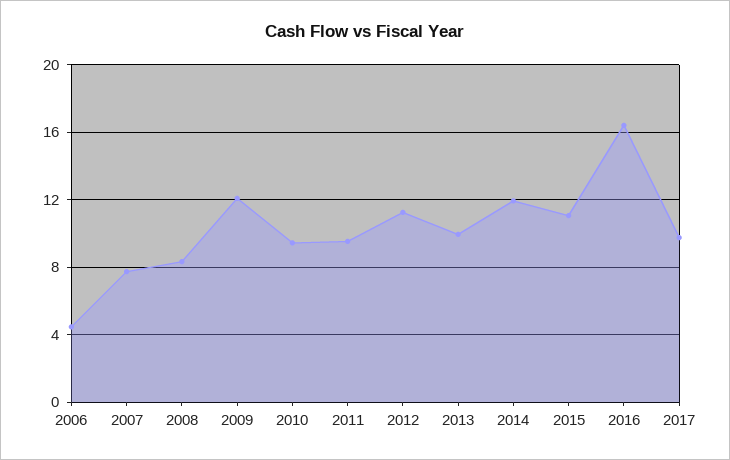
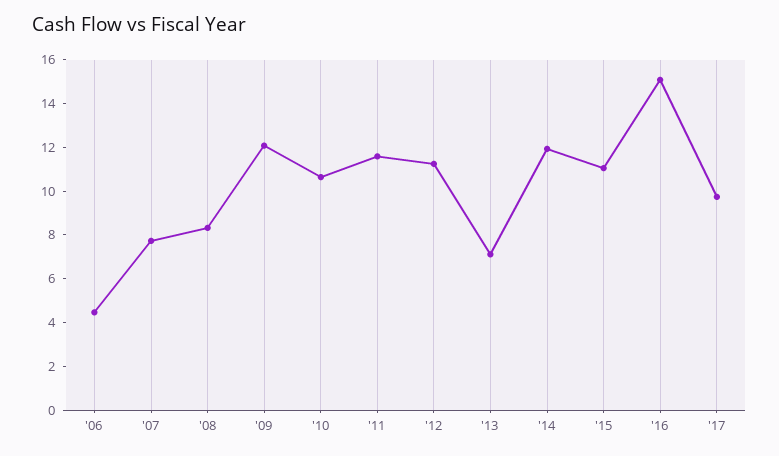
  {
    "2006": 4.5,
    "2007": 7.5,
    "2008": 8.5,
    "2009": 12,
-   "2010": 9.5,
+   "2010": 10.5,
-   "2011": 9.5,
+   "2011": 11.5,
    "2012": 11,
-   "2013": 10,
+   "2013": 7,
    "2014": 12,
    "2015": 11,
-   "2016": 16.5,
+   "2016": 15,
    "2017": 9.5
  }

